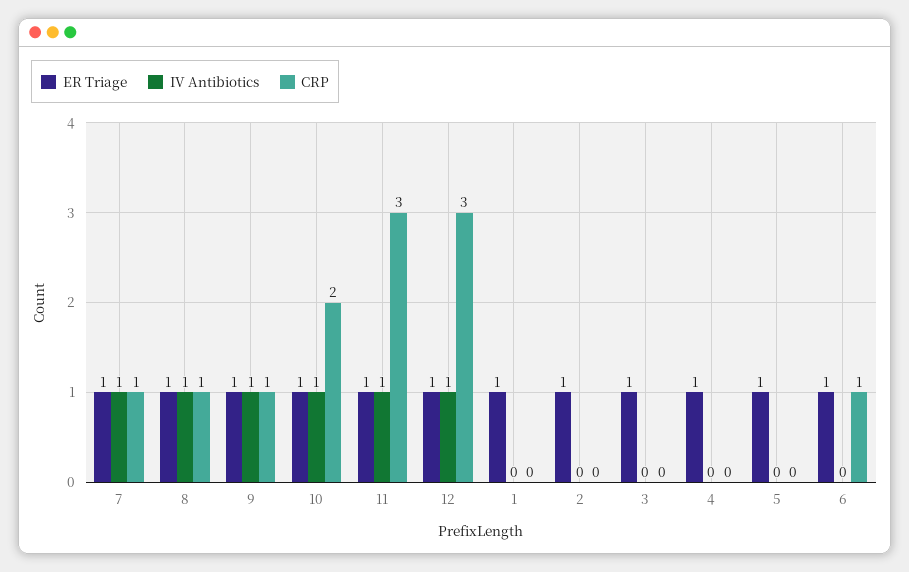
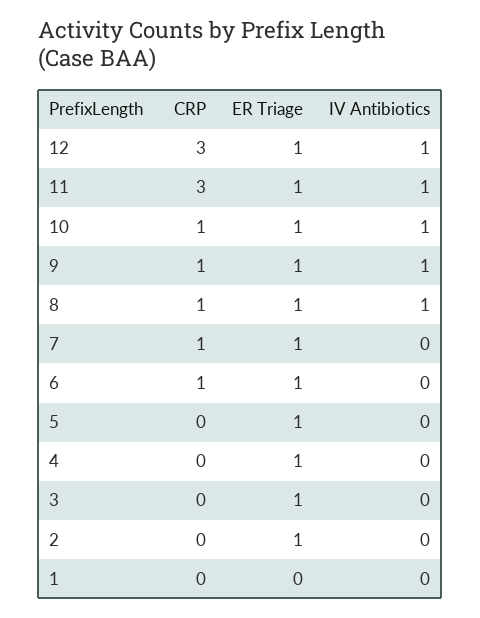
  {
    "ER Triage": {
      "7": 1,
      "8": 1,
      "9": 1,
      "10": 1,
      "11": 1,
      "12": 1,
-     "1": 1,
+     "1": 0,
      "2": 1,
      "3": 1,
      "4": 1,
      "5": 1,
      "6": 1
    },
    "IV Antibiotics": {
-     "7": 1,
+     "7": 0,
      "8": 1,
      "9": 1,
      "10": 1,
      "11": 1,
      "12": 1,
      "1": 0,
      "2": 0,
      "3": 0,
      "4": 0,
      "5": 0,
      "6": 0
    },
    "CRP": {
      "7": 1,
      "8": 1,
      "9": 1,
-     "10": 2,
+     "10": 1,
      "11": 3,
      "12": 3,
      "1": 0,
      "2": 0,
      "3": 0,
      "4": 0,
      "5": 0,
      "6": 1
    }
  }

